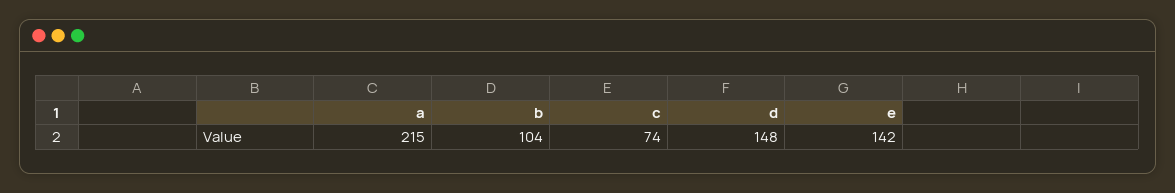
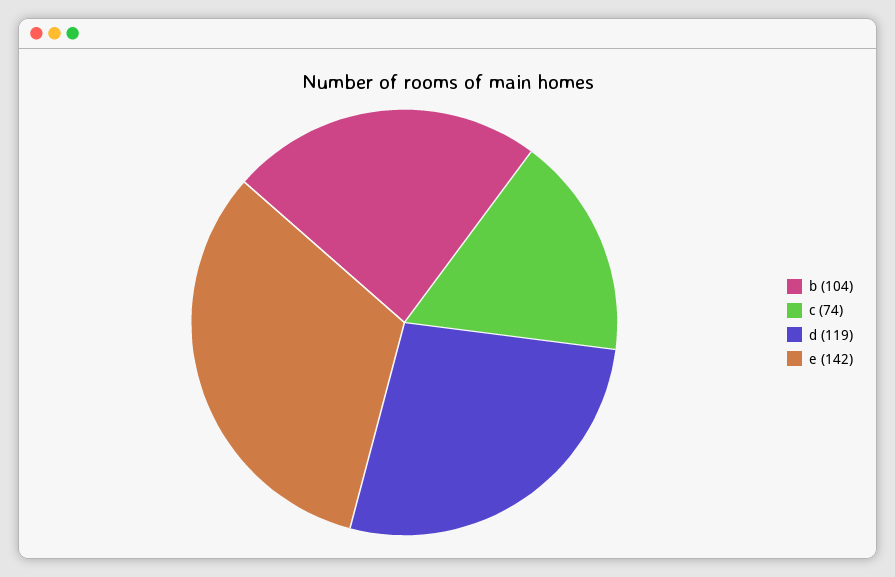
  {
-   "a": 215,
    "b": 104,
    "c": 74,
-   "d": 148,
+   "d": 119,
    "e": 142
  }

